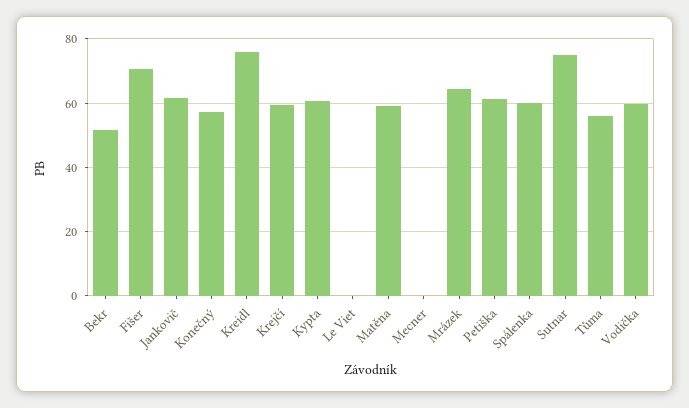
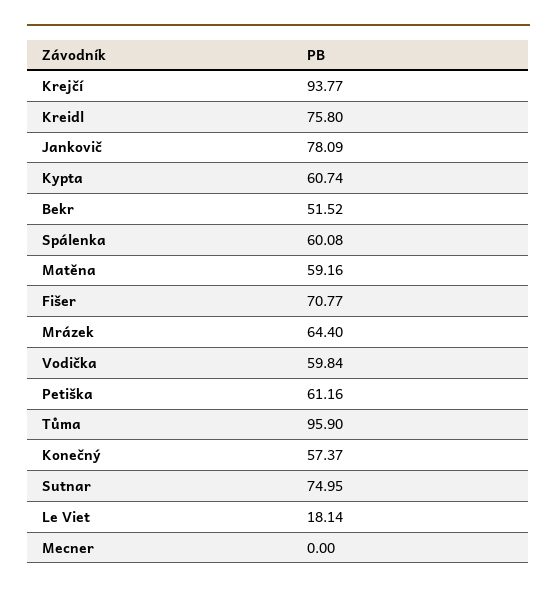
  {
    "Bekr": 51.52,
    "Fišer": 70.77,
-   "Jankovič": 62,
+   "Jankovič": 78.09,
    "Konečný": 57.37,
    "Kreidl": 75.8,
-   "Krejčí": 60,
+   "Krejčí": 93.77,
    "Kypta": 60.74,
-   "Le Viet": 0,
+   "Le Viet": 18.14,
    "Matěna": 59.16,
    "Mecner": 0,
    "Mrázek": 64.4,
    "Petiška": 61.16,
    "Spálenka": 60.08,
    "Sutnar": 74.95,
-   "Tůma": 56,
+   "Tůma": 95.9,
    "Vodička": 59.84
  }

